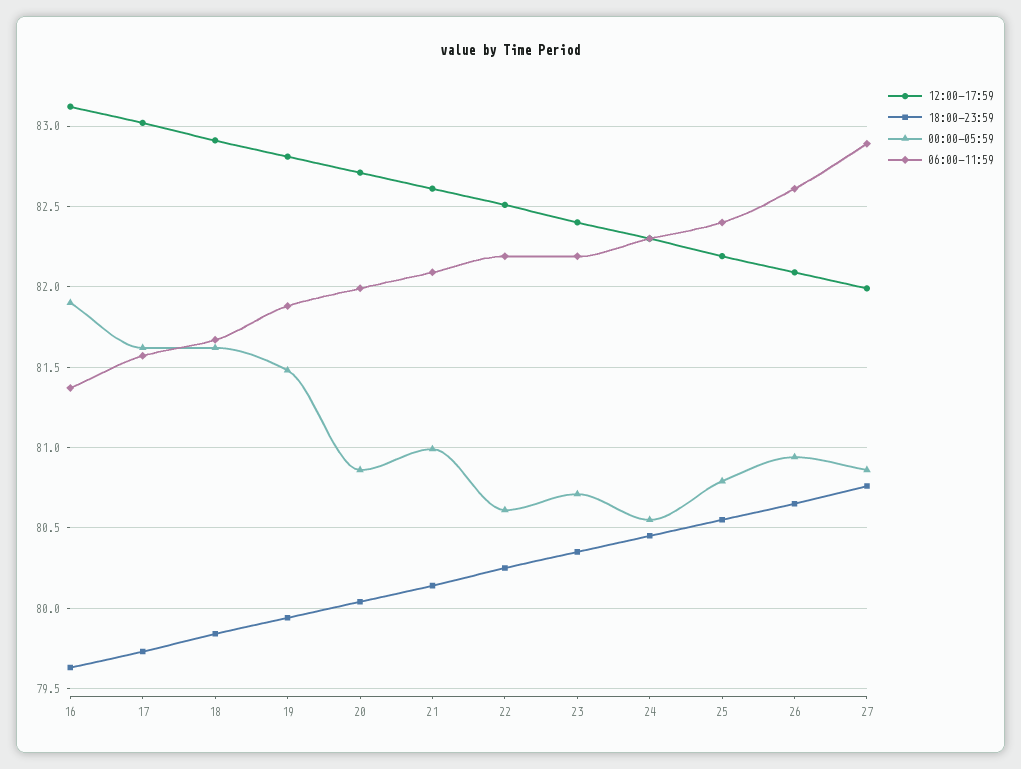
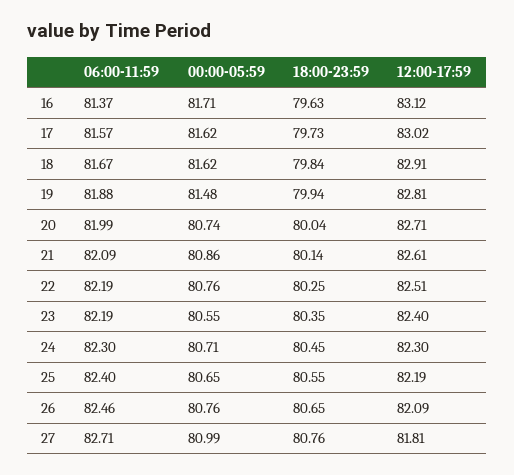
  {
    "12:00-17:59": {
      "16": 83.12,
      "17": 83.02,
      "18": 82.91,
      "19": 82.81,
      "20": 82.71,
      "21": 82.61,
      "22": 82.51,
      "23": 82.4,
      "24": 82.3,
      "25": 82.19,
      "26": 82.09,
-     "27": 82
+     "27": 81.81
    },
    "18:00-23:59": {
      "16": 79.63,
      "17": 79.73,
      "18": 79.84,
      "19": 79.94,
      "20": 80.04,
      "21": 80.14,
      "22": 80.25,
      "23": 80.35,
      "24": 80.45,
      "25": 80.55,
      "26": 80.65,
      "27": 80.76
    },
    "00:00-05:59": {
-     "16": 81.9,
+     "16": 81.71,
      "17": 81.62,
      "18": 81.62,
      "19": 81.48,
-     "20": 80.85,
+     "20": 80.74,
-     "21": 81,
+     "21": 80.86,
-     "22": 80.6,
+     "22": 80.76,
-     "23": 80.7,
+     "23": 80.55,
-     "24": 80.55,
+     "24": 80.71,
-     "25": 80.8,
+     "25": 80.65,
-     "26": 80.95,
+     "26": 80.76,
-     "27": 80.85
+     "27": 80.99
    },
    "06:00-11:59": {
      "16": 81.37,
      "17": 81.57,
      "18": 81.67,
      "19": 81.88,
      "20": 81.99,
      "21": 82.09,
      "22": 82.19,
      "23": 82.19,
      "24": 82.3,
      "25": 82.4,
-     "26": 82.6,
+     "26": 82.46,
-     "27": 82.9
+     "27": 82.71
    }
  }

